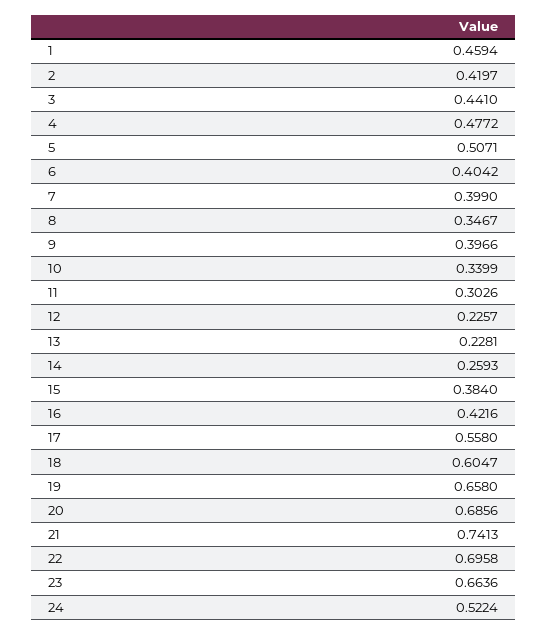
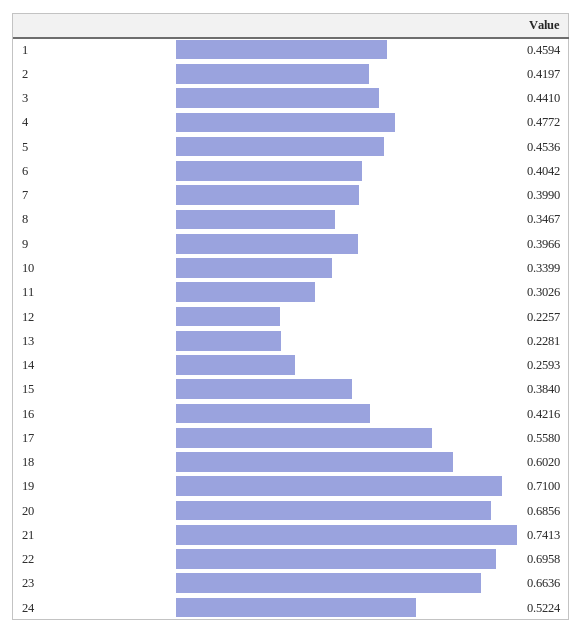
  {
    "1": 0.4594,
    "2": 0.4197,
    "3": 0.441,
    "4": 0.4772,
-   "5": 0.5071,
+   "5": 0.4536,
    "6": 0.4042,
    "7": 0.399,
    "8": 0.3467,
    "9": 0.3966,
    "10": 0.3399,
    "11": 0.3026,
    "12": 0.2257,
    "13": 0.2281,
    "14": 0.2593,
    "15": 0.384,
    "16": 0.4216,
    "17": 0.558,
-   "18": 0.6047,
+   "18": 0.602,
-   "19": 0.658,
+   "19": 0.71,
    "20": 0.6856,
    "21": 0.7413,
    "22": 0.6958,
    "23": 0.6636,
    "24": 0.5224
  }

